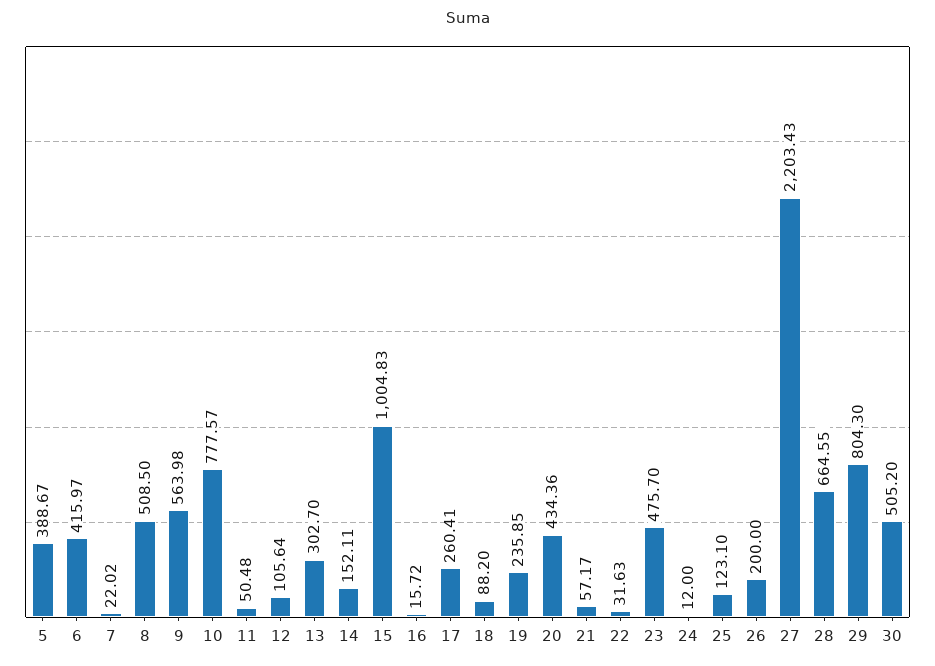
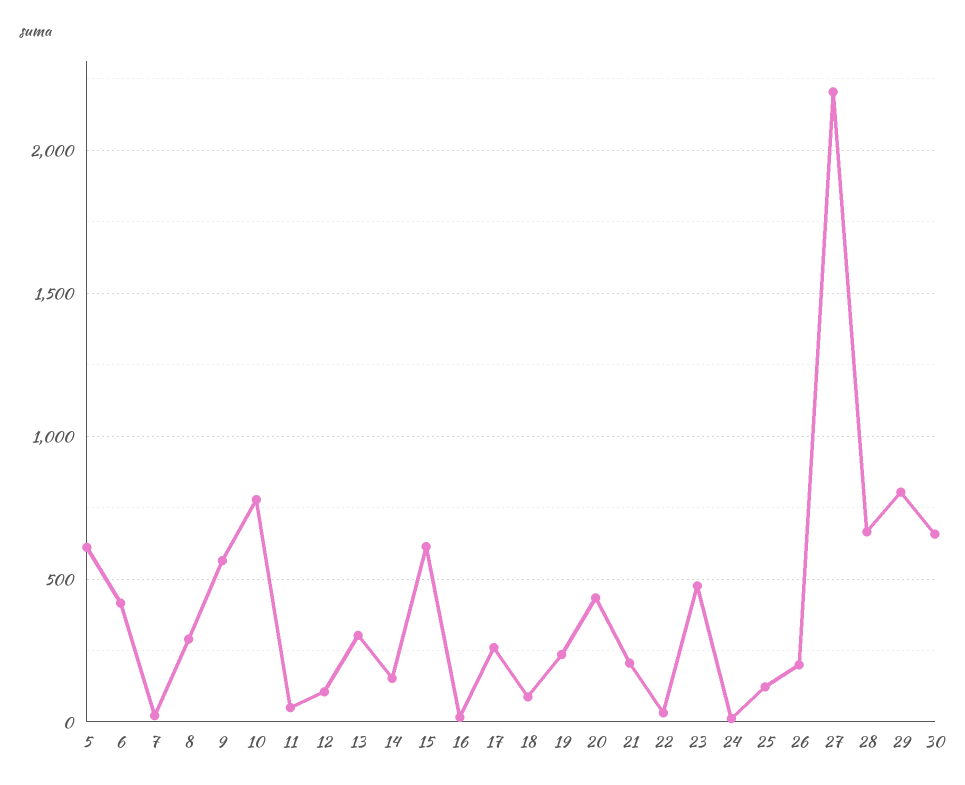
  {
-   "5": 388.67,
+   "5": 600,
    "6": 415.97,
    "7": 22.02,
-   "8": 508.5,
+   "8": 300,
    "9": 563.98,
    "10": 777.57,
    "11": 50.48,
    "12": 105.64,
    "13": 302.7,
    "14": 152.11,
-   "15": 1004.83,
+   "15": 600,
    "16": 15.72,
    "17": 260.41,
    "18": 88.2,
    "19": 235.85,
    "20": 434.36,
-   "21": 57.17,
+   "21": 200,
    "22": 31.63,
    "23": 475.7,
    "24": 12,
    "25": 123.1,
    "26": 200,
    "27": 2203.43,
    "28": 664.55,
    "29": 804.3,
-   "30": 505.2
+   "30": 650
  }

